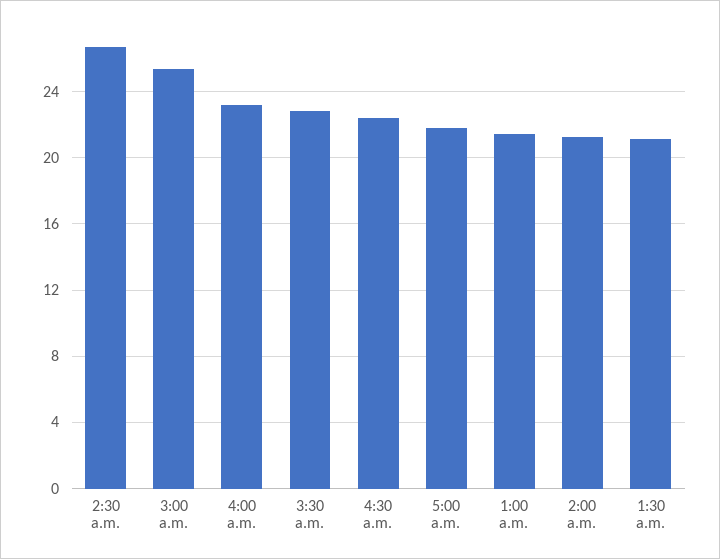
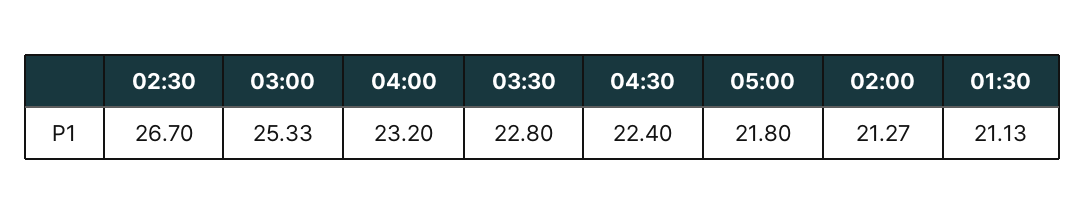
  {
    "2:30 a.m.": 26.7,
    "3:00 a.m.": 25.33,
    "4:00 a.m.": 23.2,
    "3:30 a.m.": 22.8,
    "4:30 a.m.": 22.4,
    "5:00 a.m.": 21.8,
-   "1:00 a.m.": 21.5,
    "2:00 a.m.": 21.27,
    "1:30 a.m.": 21.13
  }

